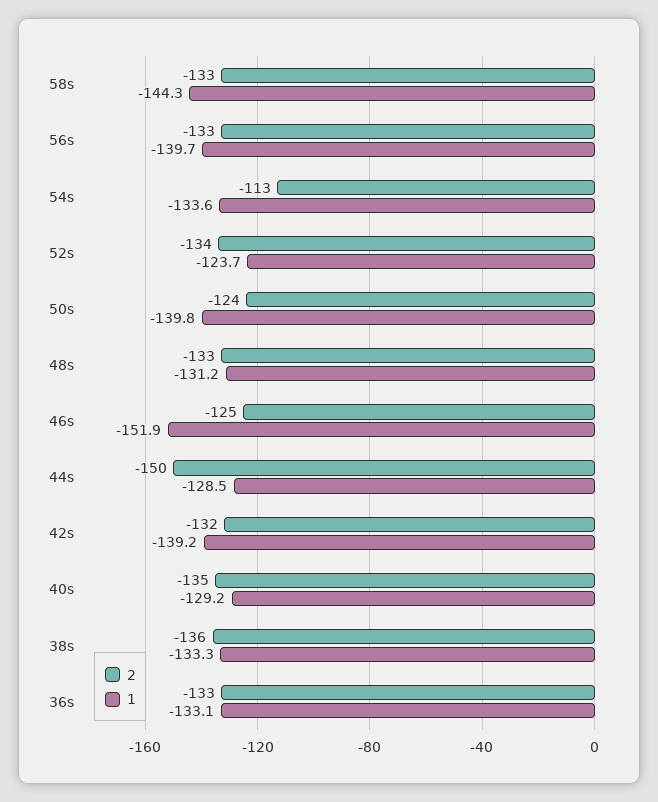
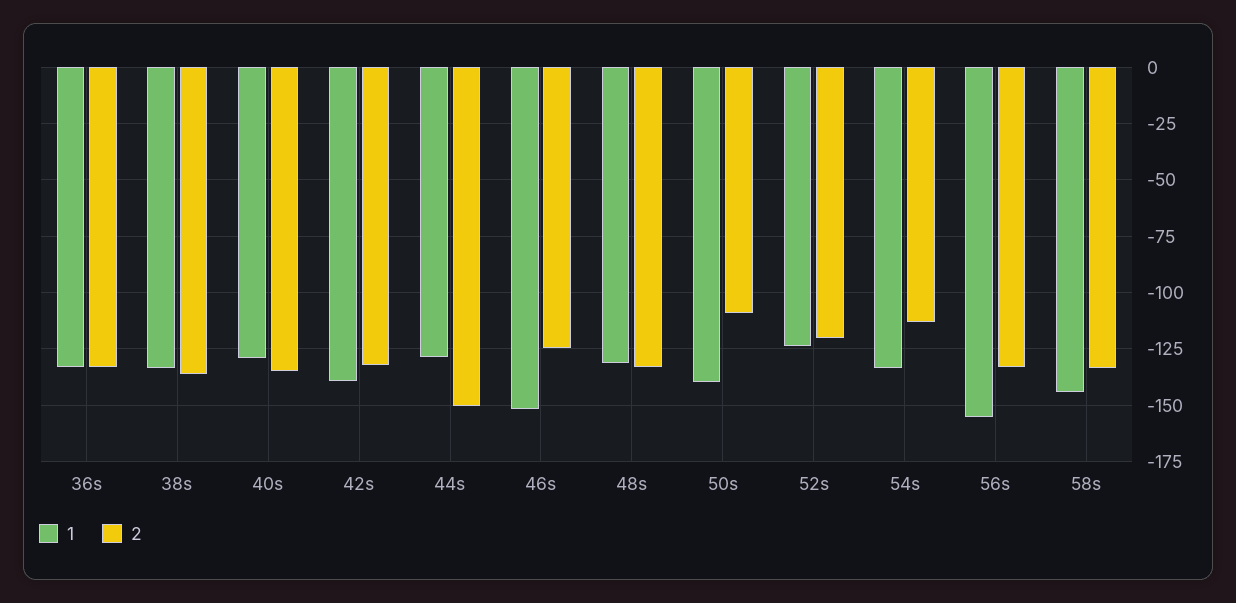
  {
    "2": {
      "58s": -133,
      "56s": -133,
      "54s": -113,
-     "52s": -134,
+     "52s": -120,
-     "50s": -124,
+     "50s": -110,
      "48s": -133,
      "46s": -125,
      "44s": -150,
      "42s": -132,
      "40s": -135,
      "38s": -136,
      "36s": -133
    },
    "1": {
      "58s": -144.3,
-     "56s": -139.7,
+     "56s": -155,
      "54s": -133.6,
      "52s": -123.7,
      "50s": -139.8,
      "48s": -131.2,
      "46s": -151.9,
      "44s": -128.5,
      "42s": -139.2,
      "40s": -129.2,
      "38s": -133.3,
      "36s": -133.1
    }
  }

